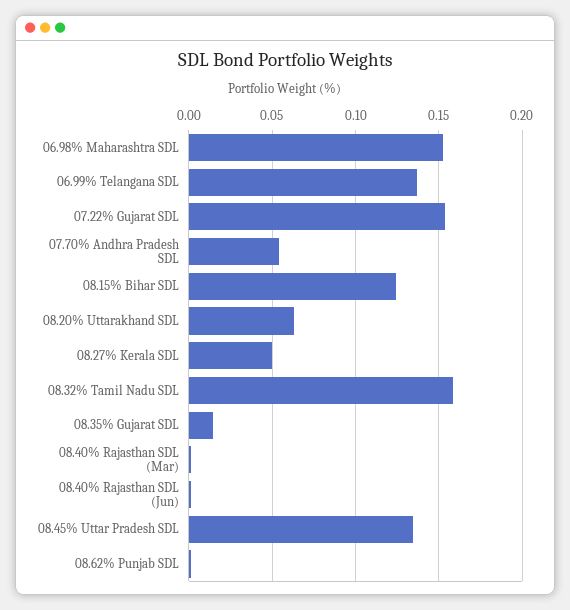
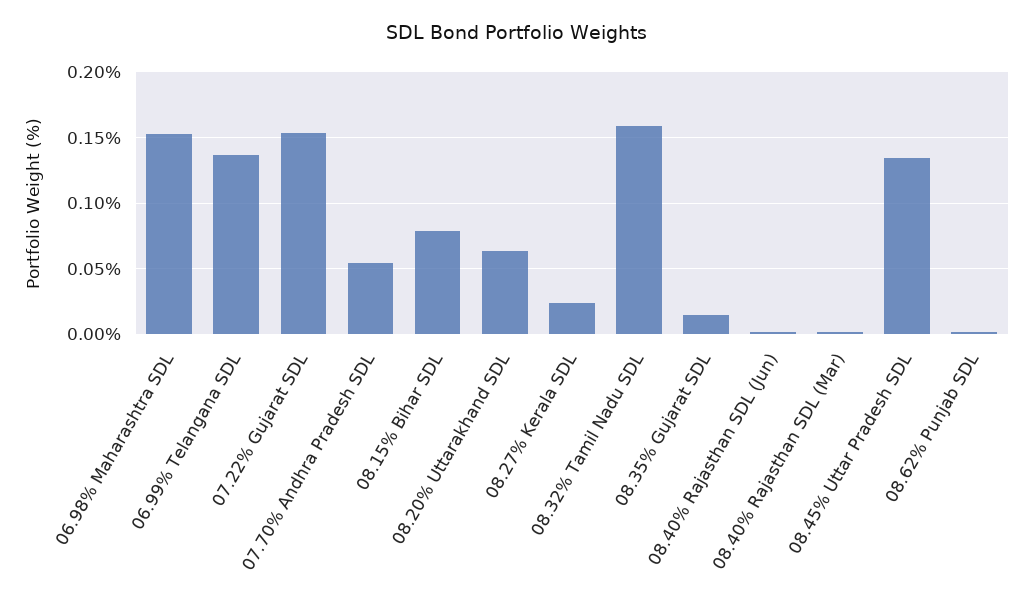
  {
    "06.98% Maharashtra SDL": 0.15,
    "06.99% Telangana SDL": 0.135,
    "07.22% Gujarat SDL": 0.155,
    "07.70% Andhra Pradesh SDL": 0.055,
-   "08.15% Bihar SDL": 0.125,
+   "08.15% Bihar SDL": 0.08,
    "08.20% Uttarakhand SDL": 0.065,
-   "08.27% Kerala SDL": 0.05,
+   "08.27% Kerala SDL": 0.025,
    "08.32% Tamil Nadu SDL": 0.16,
    "08.35% Gujarat SDL": 0.015,
    "08.40% Rajasthan SDL (Mar)": 0,
    "08.40% Rajasthan SDL (Jun)": 0,
    "08.45% Uttar Pradesh SDL": 0.135,
    "08.62% Punjab SDL": 0
  }

